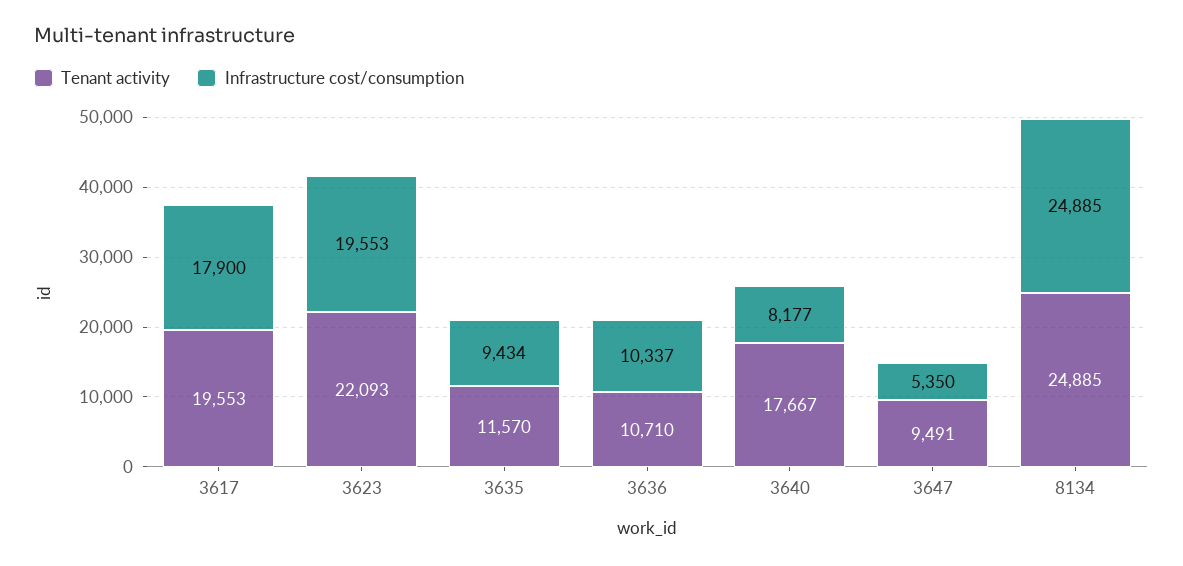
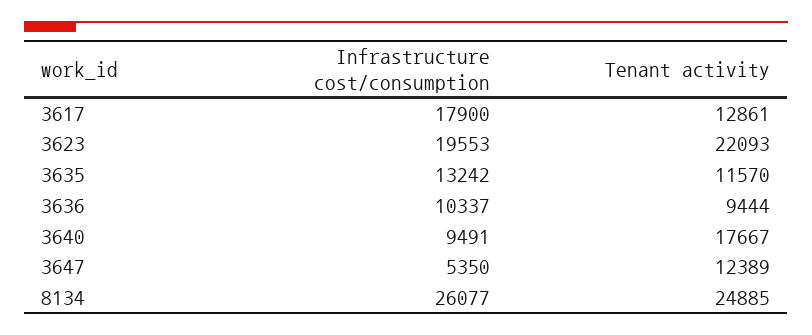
  {
    "Tenant activity": {
-     "3617": 19553,
+     "3617": 12861,
      "3623": 22093,
      "3635": 11570,
-     "3636": 10710,
+     "3636": 9444,
      "3640": 17667,
-     "3647": 9491,
+     "3647": 12389,
      "8134": 24885
    },
    "Infrastructure cost/consumption": {
      "3617": 17900,
      "3623": 19553,
-     "3635": 9434,
+     "3635": 13242,
      "3636": 10337,
-     "3640": 8177,
+     "3640": 9491,
      "3647": 5350,
-     "8134": 24885
+     "8134": 26077
    }
  }

